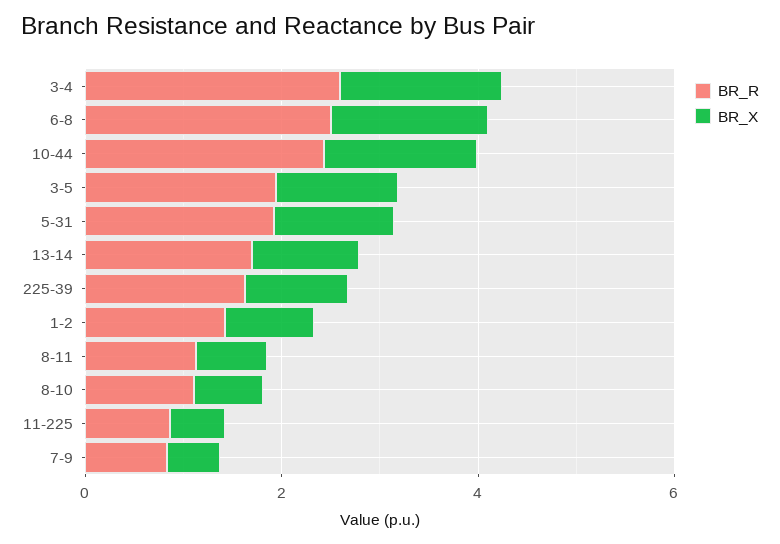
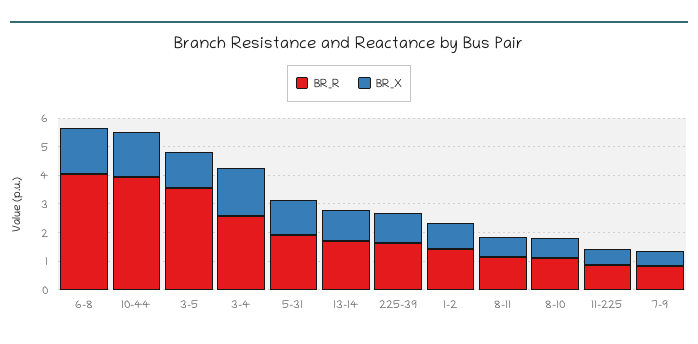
  {
    "BR_R": {
      "3-4": 2.5,
-     "6-8": 2.5,
+     "6-8": 4,
-     "10-44": 2.5,
+     "10-44": 4,
-     "3-5": 2,
+     "3-5": 3.5,
      "5-31": 2,
      "13-14": 1.5,
      "225-39": 1.5,
      "1-2": 1.5,
      "8-11": 1,
      "8-10": 1,
      "11-225": 1,
      "7-9": 1
    },
    "BR_X": {
      "3-4": 1.5,
      "6-8": 1.5,
      "10-44": 1.5,
      "3-5": 1,
      "5-31": 1,
      "13-14": 1,
      "225-39": 1,
      "1-2": 1,
      "8-11": 0.5,
      "8-10": 0.5,
      "11-225": 0.5,
      "7-9": 0.5
    }
  }

